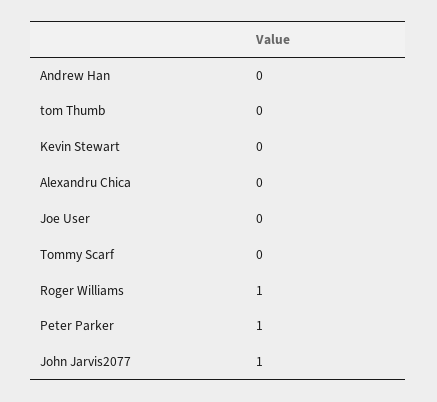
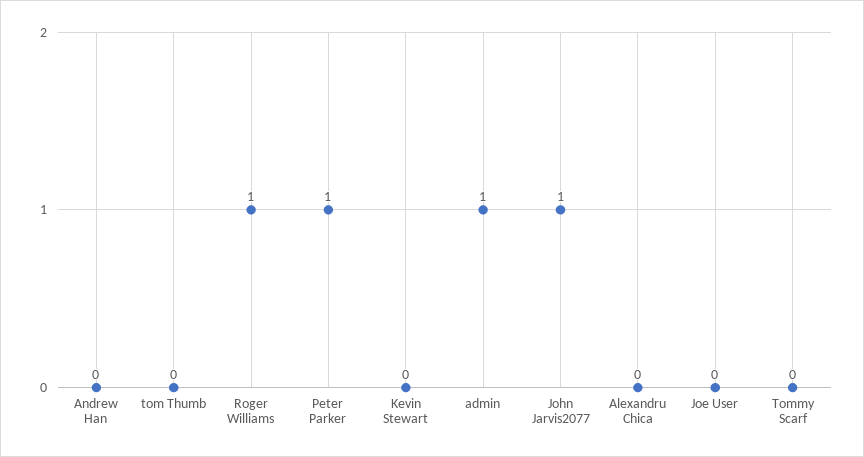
  {
    "Andrew Han": 0,
    "tom Thumb": 0,
    "Kevin Stewart": 0,
    "Alexandru Chica": 0,
    "Joe User": 0,
    "Tommy Scarf": 0,
    "Roger Williams": 1,
    "Peter Parker": 1,
-   "John Jarvis2077": 1
+   "John Jarvis2077": 1,
+   "admin": 1
  }

